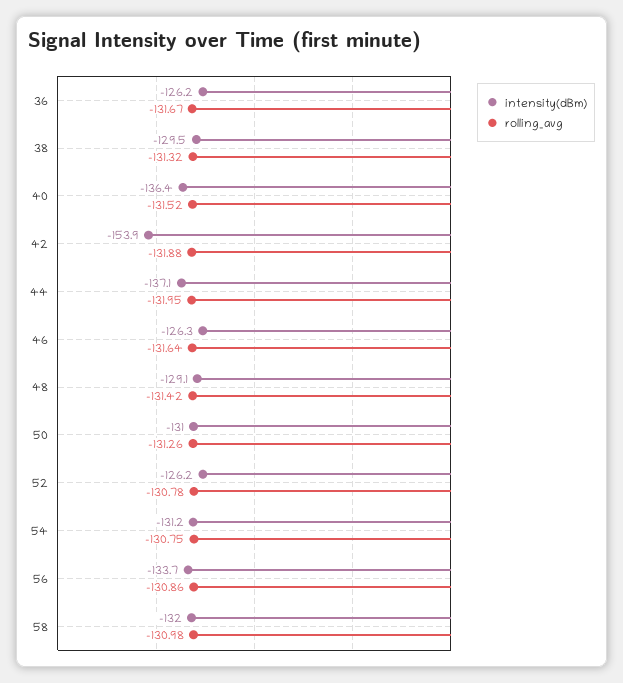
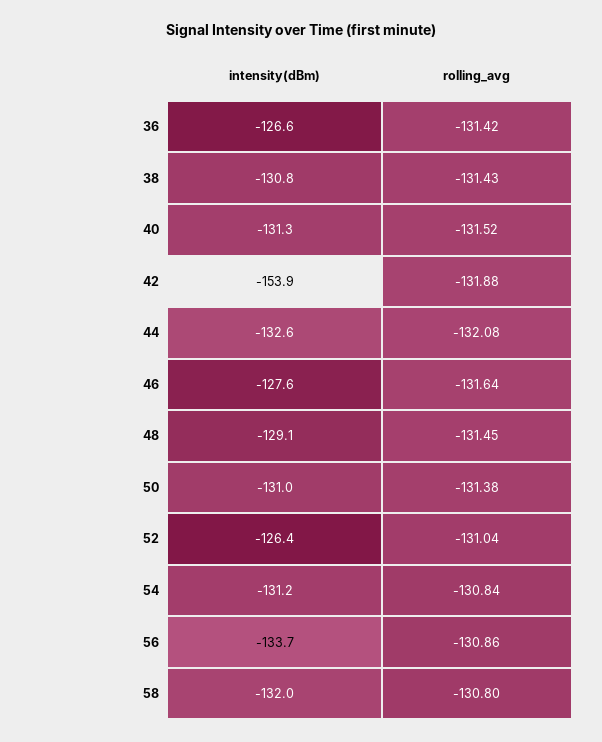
  {
    "intensity(dBm)": {
-     "36": -126.2,
+     "36": -126.6,
-     "38": -129.5,
+     "38": -130.8,
-     "40": -136.4,
+     "40": -131.3,
      "42": -153.9,
-     "44": -137.1,
+     "44": -132.6,
-     "46": -126.3,
+     "46": -127.6,
      "48": -129.1,
      "50": -131,
-     "52": -126.2,
+     "52": -126.4,
      "54": -131.2,
      "56": -133.7,
      "58": -132
    },
    "rolling_avg": {
-     "36": -131.67,
+     "36": -131.42,
-     "38": -131.32,
+     "38": -131.43,
      "40": -131.52,
      "42": -131.88,
-     "44": -131.95,
+     "44": -132.08,
      "46": -131.64,
-     "48": -131.42,
+     "48": -131.45,
-     "50": -131.26,
+     "50": -131.38,
-     "52": -130.78,
+     "52": -131.04,
-     "54": -130.75,
+     "54": -130.84,
      "56": -130.86,
-     "58": -130.98
+     "58": -130.8
    }
  }

